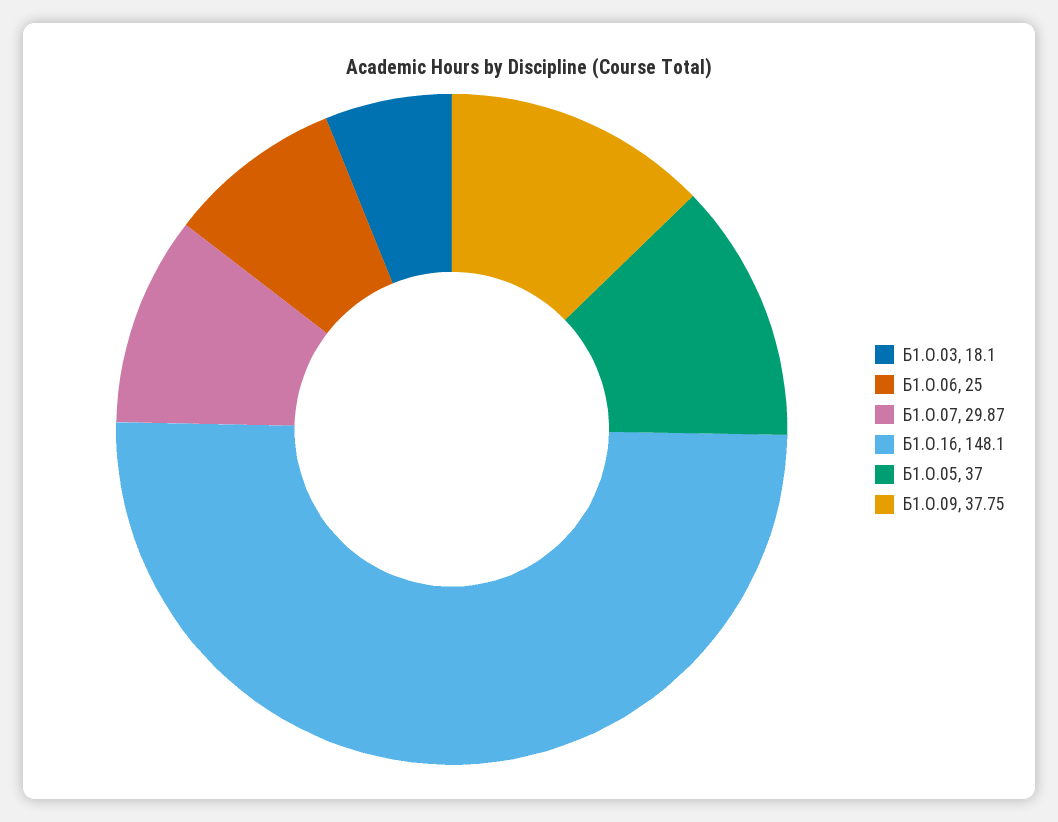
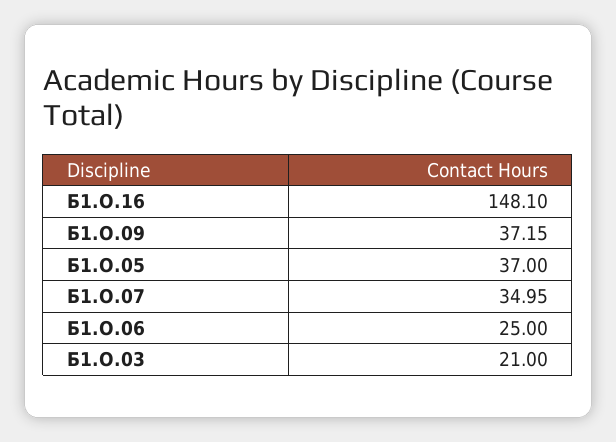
  {
-   "Б1.О.03": 18.1,
+   "Б1.О.03": 21,
    "Б1.О.06": 25,
-   "Б1.О.07": 29.87,
+   "Б1.О.07": 34.95,
    "Б1.О.16": 148.1,
    "Б1.О.05": 37,
-   "Б1.О.09": 37.75
+   "Б1.О.09": 37.15
  }

